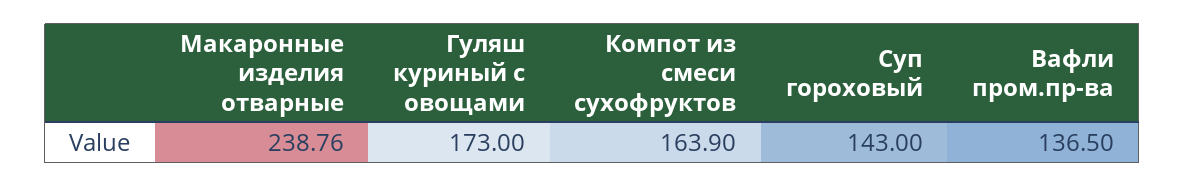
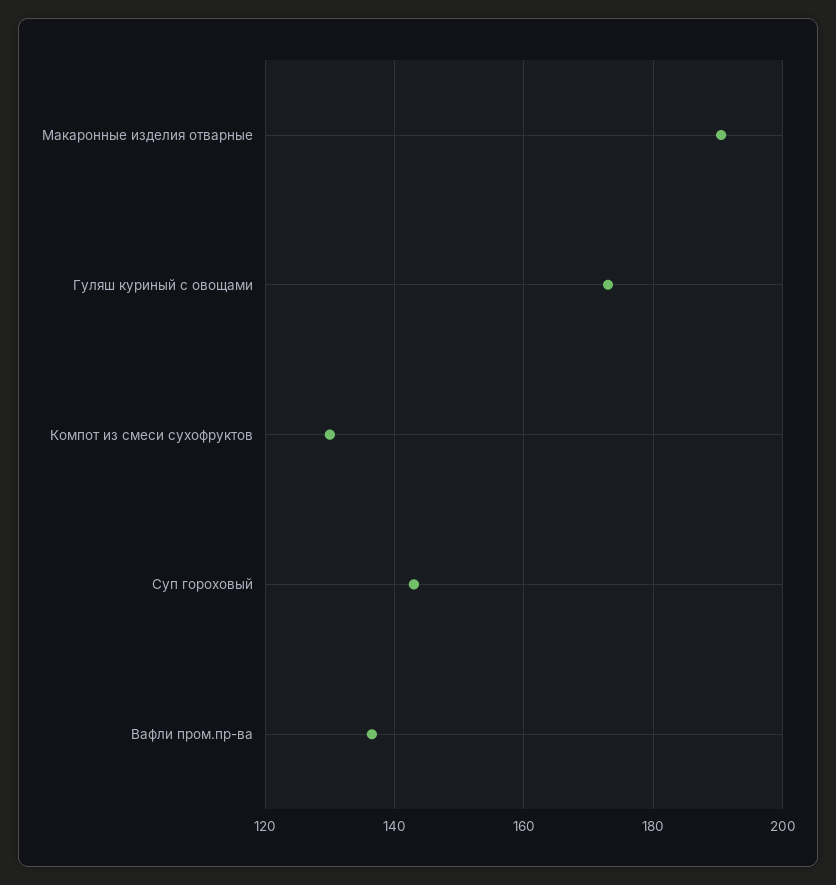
  {
-   "Макаронные изделия отварные": 238.76,
+   "Макаронные изделия отварные": 190,
    "Гуляш куриный с овощами": 173,
-   "Компот из смеси сухофруктов": 163.9,
+   "Компот из смеси сухофруктов": 130,
    "Суп гороховый": 143,
    "Вафли пром.пр-ва": 136.5
  }

